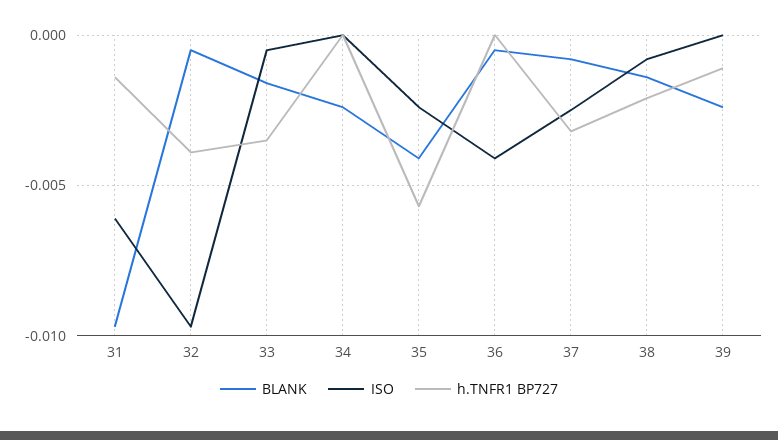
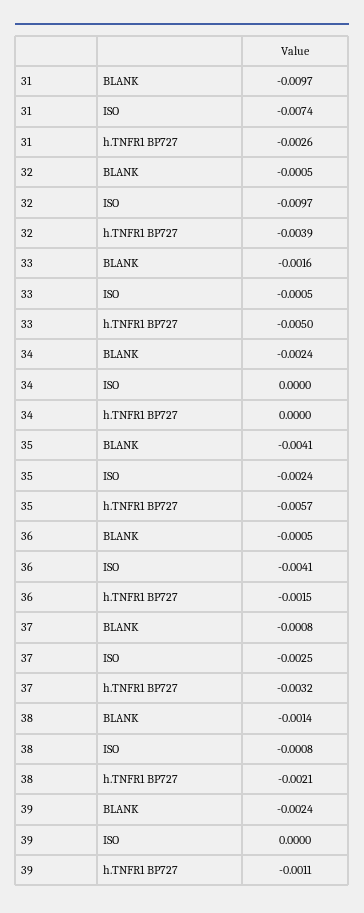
  {
    "BLANK": {
      "31": -0.0097,
      "32": -0.0005,
      "33": -0.0016,
      "34": -0.0024,
      "35": -0.0041,
      "36": -0.0005,
      "37": -0.0008,
      "38": -0.0014,
      "39": -0.0024
    },
    "ISO": {
-     "31": -0.006,
+     "31": -0.0074,
      "32": -0.0097,
      "33": -0.0005,
      "34": 0,
      "35": -0.0024,
      "36": -0.0041,
      "37": -0.0025,
      "38": -0.0008,
      "39": 0
    },
    "h.TNFR1 BP727": {
-     "31": -0.0015,
+     "31": -0.0026,
      "32": -0.0039,
-     "33": -0.0035,
+     "33": -0.005,
      "34": 0,
      "35": -0.0057,
-     "36": 0,
+     "36": -0.0015,
      "37": -0.0032,
      "38": -0.0021,
      "39": -0.0011
    }
  }

